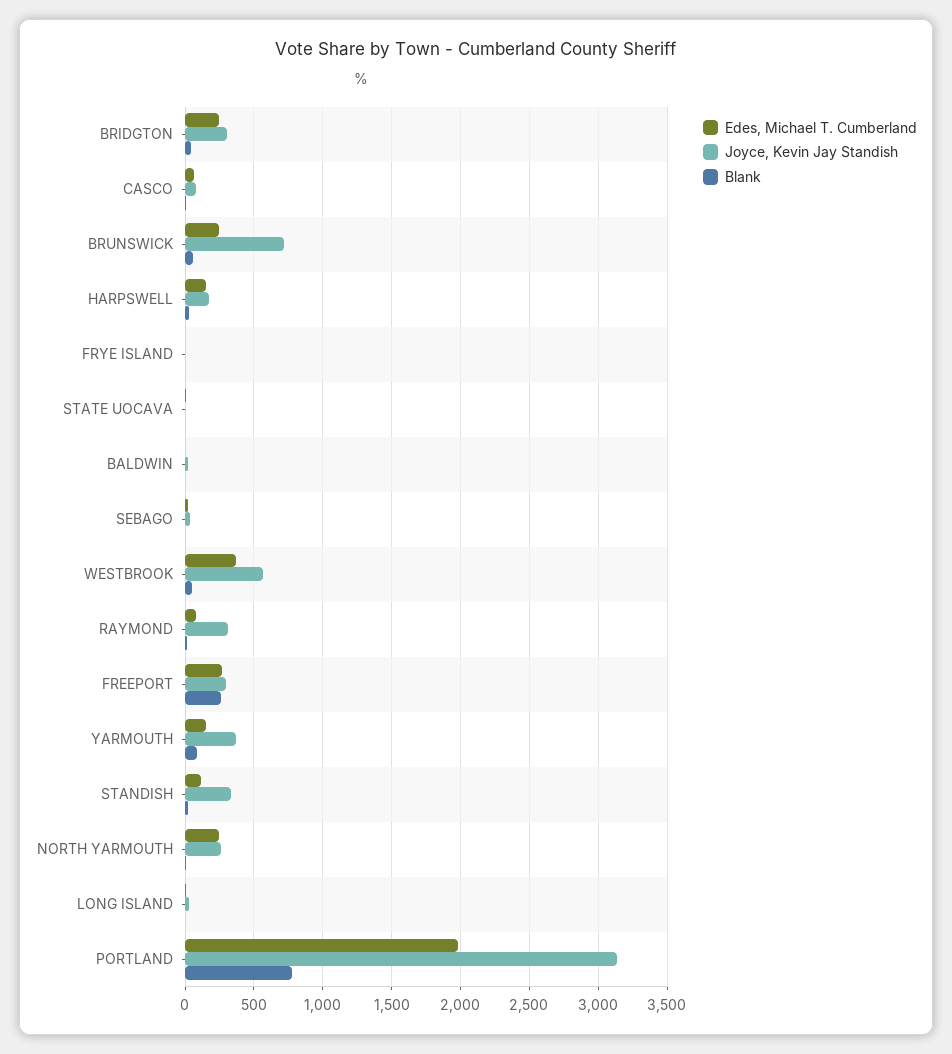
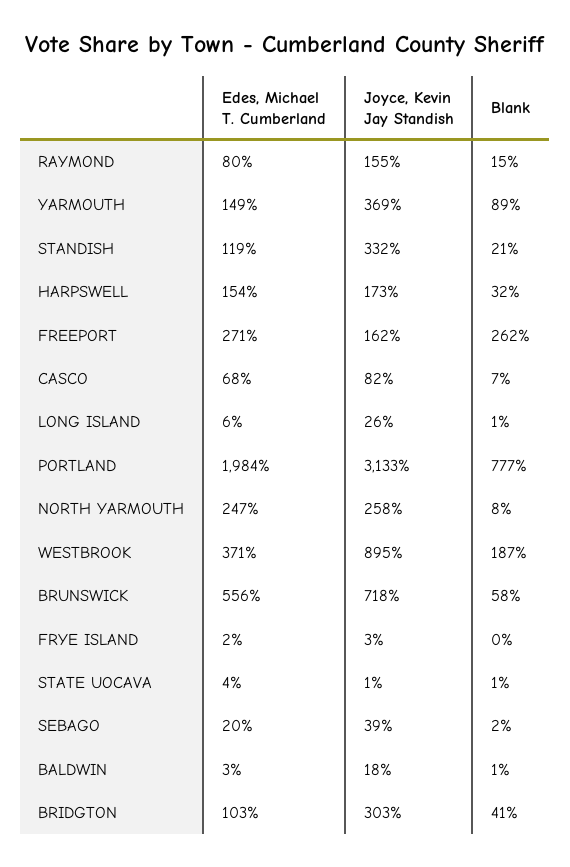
  {
    "Edes, Michael T. Cumberland": {
-     "BRIDGTON": 250,
+     "BRIDGTON": 103,
      "CASCO": 68,
-     "BRUNSWICK": 250,
+     "BRUNSWICK": 556,
      "HARPSWELL": 154,
      "FRYE ISLAND": 2,
      "STATE UOCAVA": 4,
      "BALDWIN": 3,
      "SEBAGO": 20,
      "WESTBROOK": 371,
      "RAYMOND": 80,
      "FREEPORT": 271,
      "YARMOUTH": 149,
      "STANDISH": 119,
      "NORTH YARMOUTH": 247,
      "LONG ISLAND": 6,
      "PORTLAND": 1984
    },
    "Joyce, Kevin Jay Standish": {
      "BRIDGTON": 303,
      "CASCO": 82,
      "BRUNSWICK": 718,
      "HARPSWELL": 173,
      "FRYE ISLAND": 3,
      "STATE UOCAVA": 1,
      "BALDWIN": 18,
      "SEBAGO": 39,
-     "WESTBROOK": 550,
+     "WESTBROOK": 895,
-     "RAYMOND": 300,
+     "RAYMOND": 155,
-     "FREEPORT": 300,
+     "FREEPORT": 162,
      "YARMOUTH": 369,
      "STANDISH": 332,
      "NORTH YARMOUTH": 258,
      "LONG ISLAND": 26,
      "PORTLAND": 3133
    },
    "Blank": {
      "BRIDGTON": 41,
      "CASCO": 7,
      "BRUNSWICK": 58,
      "HARPSWELL": 32,
      "FRYE ISLAND": 0,
      "STATE UOCAVA": 1,
      "BALDWIN": 1,
      "SEBAGO": 2,
-     "WESTBROOK": 50,
+     "WESTBROOK": 187,
      "RAYMOND": 15,
      "FREEPORT": 262,
      "YARMOUTH": 89,
      "STANDISH": 21,
      "NORTH YARMOUTH": 8,
      "LONG ISLAND": 1,
      "PORTLAND": 777
    }
  }

